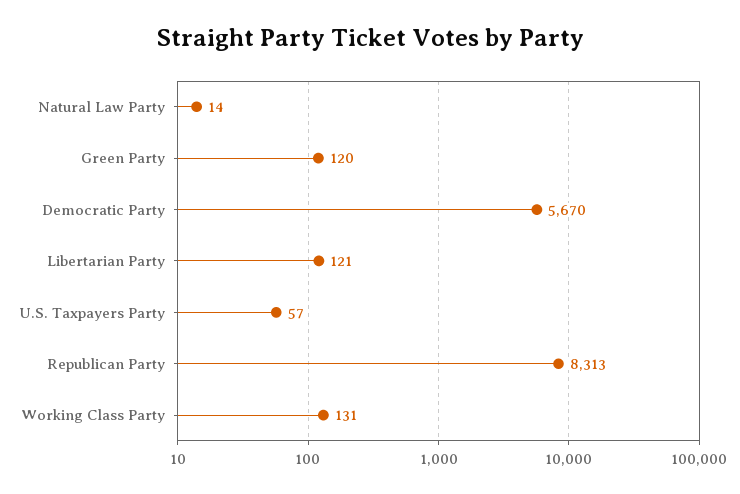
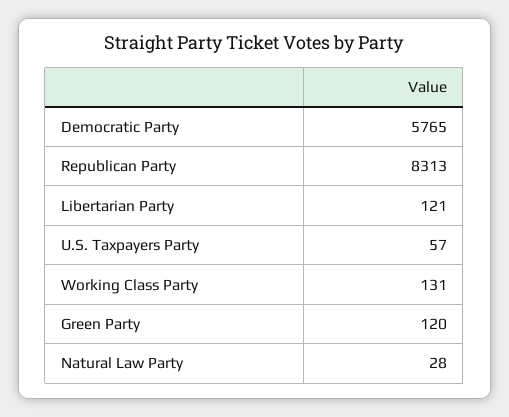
  {
-   "Natural Law Party": 14,
+   "Natural Law Party": 28,
    "Green Party": 120,
-   "Democratic Party": 5670,
+   "Democratic Party": 5765,
    "Libertarian Party": 121,
    "U.S. Taxpayers Party": 57,
    "Republican Party": 8313,
    "Working Class Party": 131
  }

